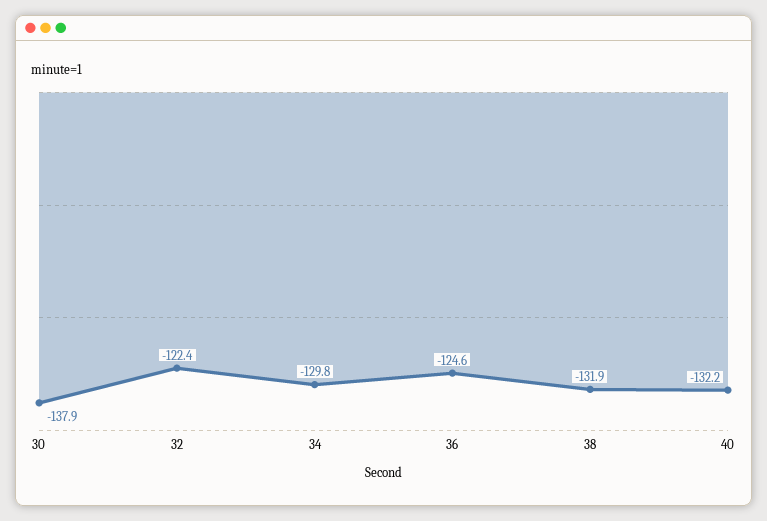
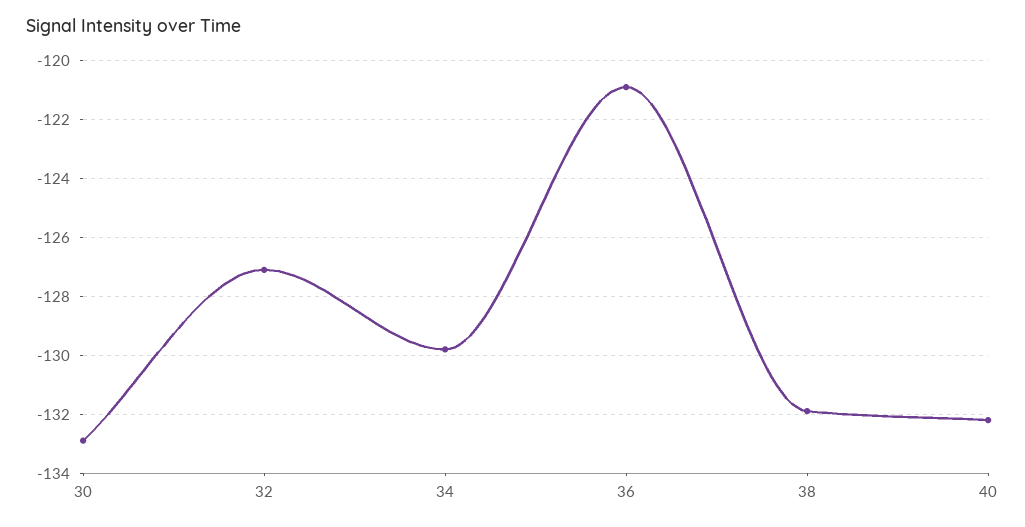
  {
-   "30": -137.9,
+   "30": -133,
-   "32": -122.4,
+   "32": -127,
    "34": -129.8,
-   "36": -124.6,
+   "36": -121,
    "38": -131.9,
    "40": -132.2
  }

